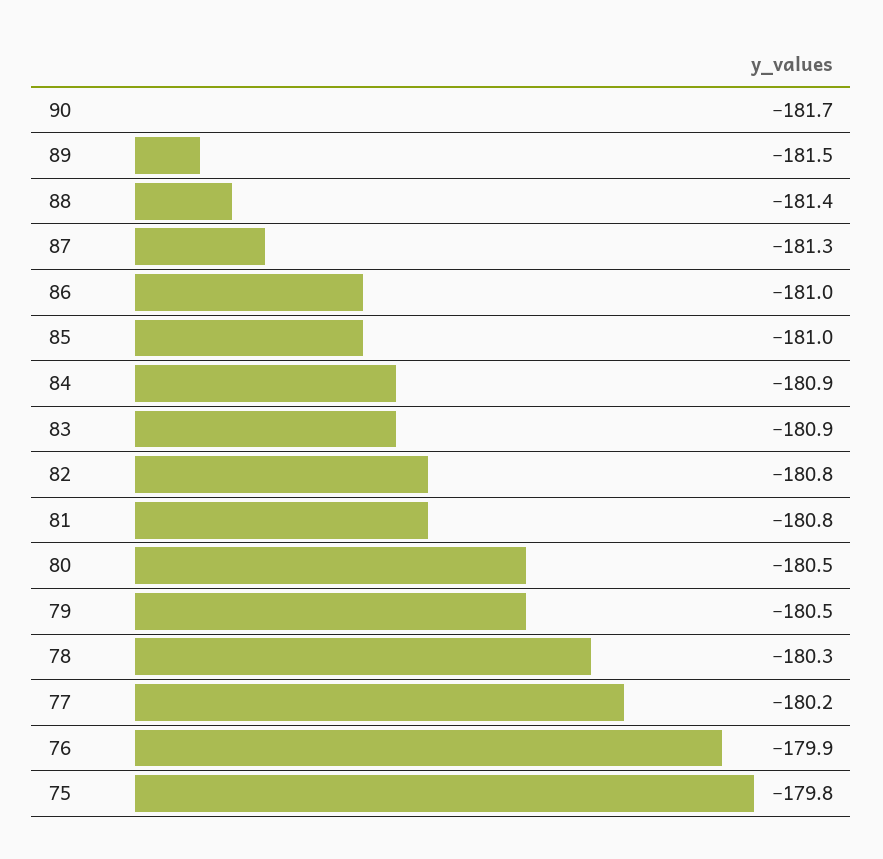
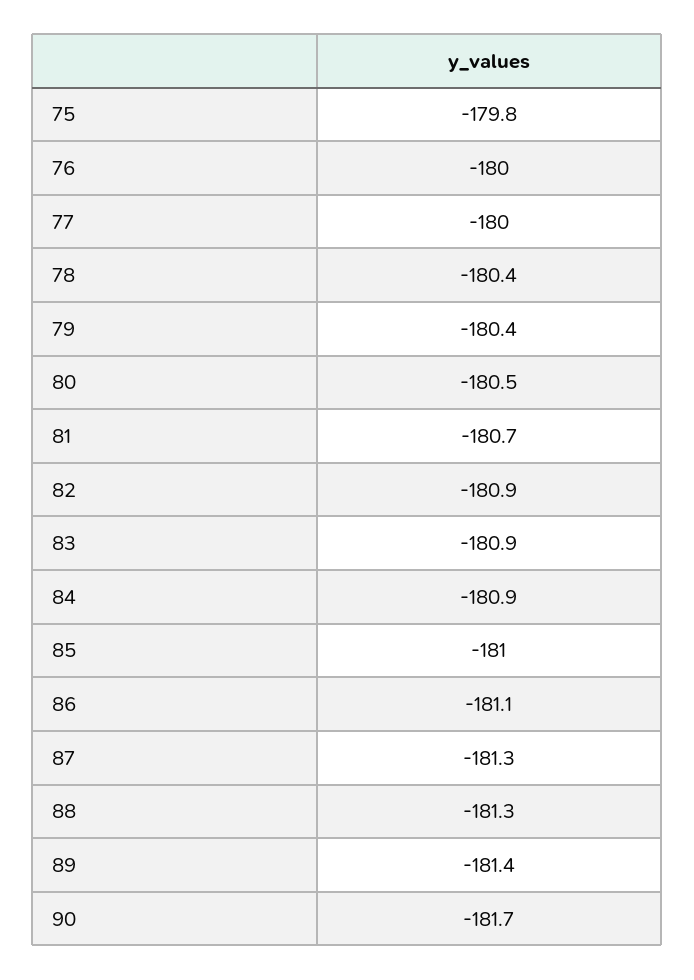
  {
    "90": -181.7,
-   "89": -181.5,
+   "89": -181.4,
-   "88": -181.4,
+   "88": -181.3,
    "87": -181.3,
-   "86": -181,
+   "86": -181.1,
    "85": -181,
    "84": -180.9,
    "83": -180.9,
-   "82": -180.8,
+   "82": -180.9,
-   "81": -180.8,
+   "81": -180.7,
    "80": -180.5,
-   "79": -180.5,
+   "79": -180.4,
-   "78": -180.3,
+   "78": -180.4,
-   "77": -180.2,
+   "77": -180,
-   "76": -179.9,
+   "76": -180,
    "75": -179.8
  }

